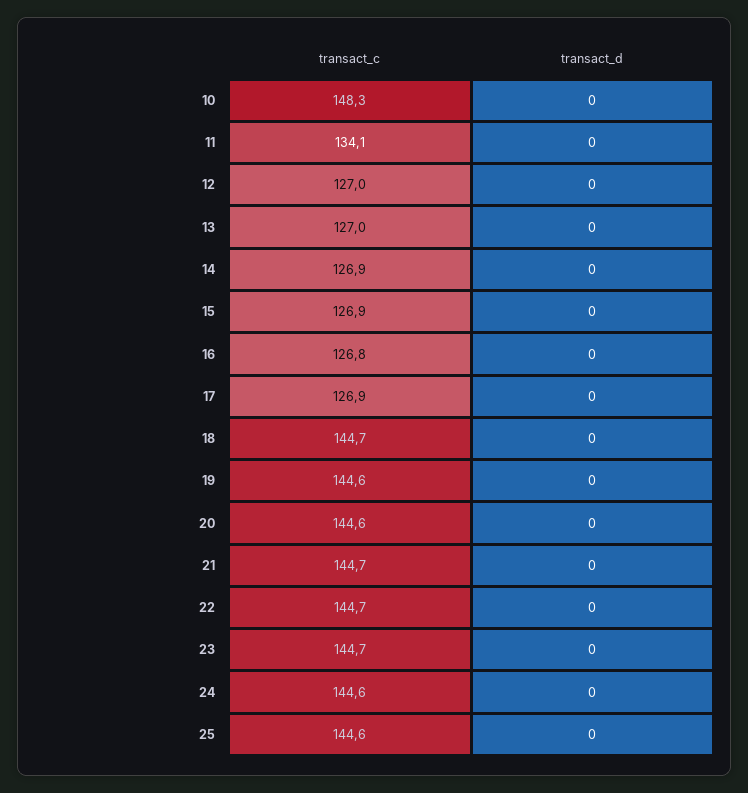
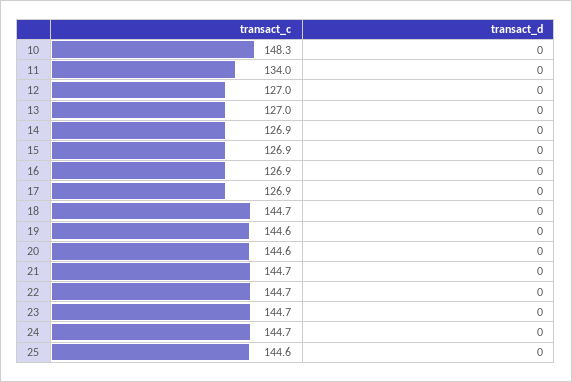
  {
    "transact_c": {
      "10": 148.3,
-     "11": 134.1,
+     "11": 134,
      "12": 127,
      "13": 127,
      "14": 126.9,
      "15": 126.9,
-     "16": 126.8,
+     "16": 126.9,
      "17": 126.9,
      "18": 144.7,
      "19": 144.6,
      "20": 144.6,
      "21": 144.7,
      "22": 144.7,
      "23": 144.7,
-     "24": 144.6,
+     "24": 144.7,
      "25": 144.6
    },
    "transact_d": {
      "10": 0,
      "11": 0,
      "12": 0,
      "13": 0,
      "14": 0,
      "15": 0,
      "16": 0,
      "17": 0,
      "18": 0,
      "19": 0,
      "20": 0,
      "21": 0,
      "22": 0,
      "23": 0,
      "24": 0,
      "25": 0
    }
  }

